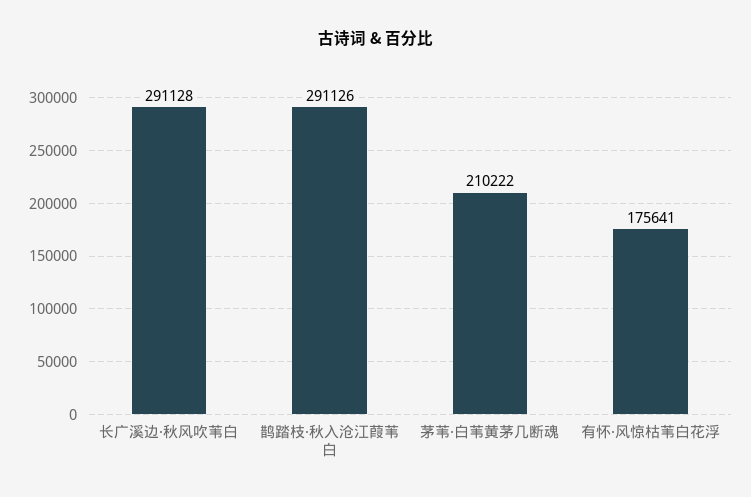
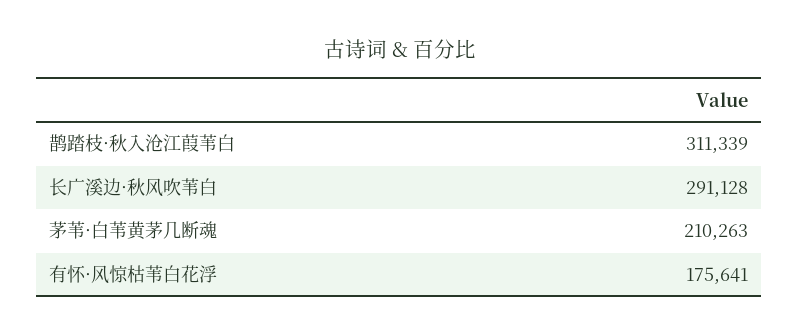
  {
    "长广溪边·秋风吹苇白": 291128,
-   "鹊踏枝·秋入沧江葭苇白": 291126,
+   "鹊踏枝·秋入沧江葭苇白": 311339,
-   "茅苇·白苇黄茅几断魂": 210222,
+   "茅苇·白苇黄茅几断魂": 210263,
    "有怀·风惊枯苇白花浮": 175641
  }

